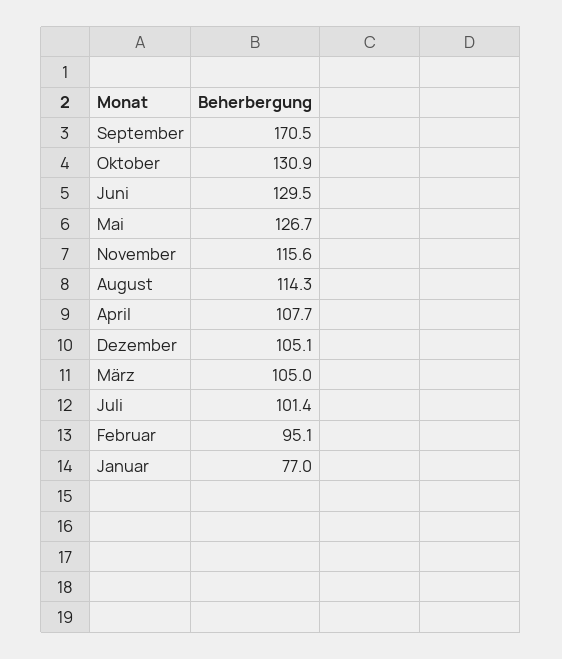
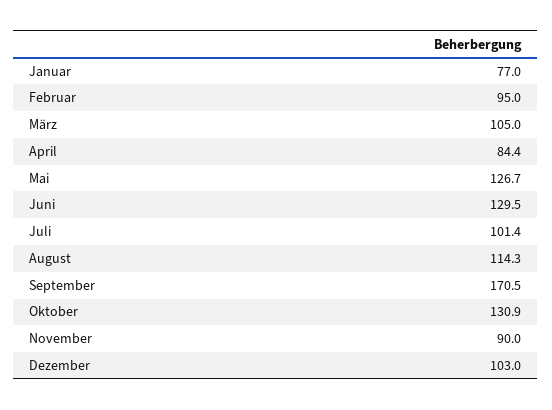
  {
    "September": 170.5,
    "Oktober": 130.9,
    "Juni": 129.5,
    "Mai": 126.7,
-   "November": 115.6,
+   "November": 90,
    "August": 114.3,
-   "April": 107.7,
+   "April": 84.4,
-   "Dezember": 105.1,
+   "Dezember": 103,
    "März": 105,
    "Juli": 101.4,
-   "Februar": 95.1,
+   "Februar": 95,
    "Januar": 77
  }

